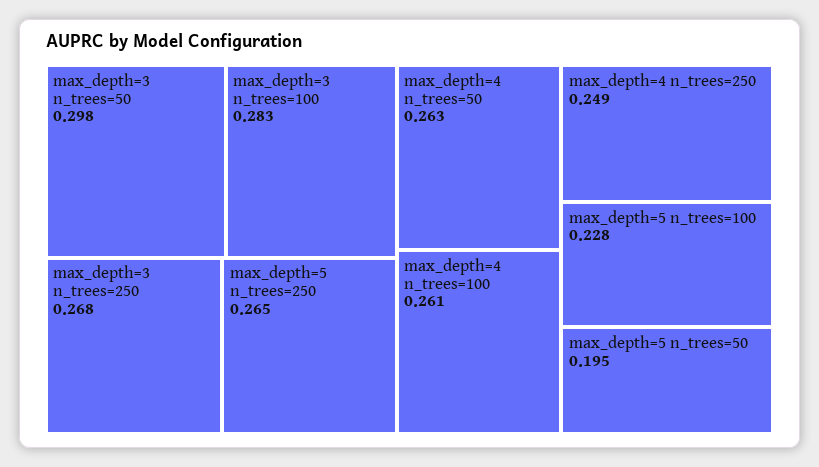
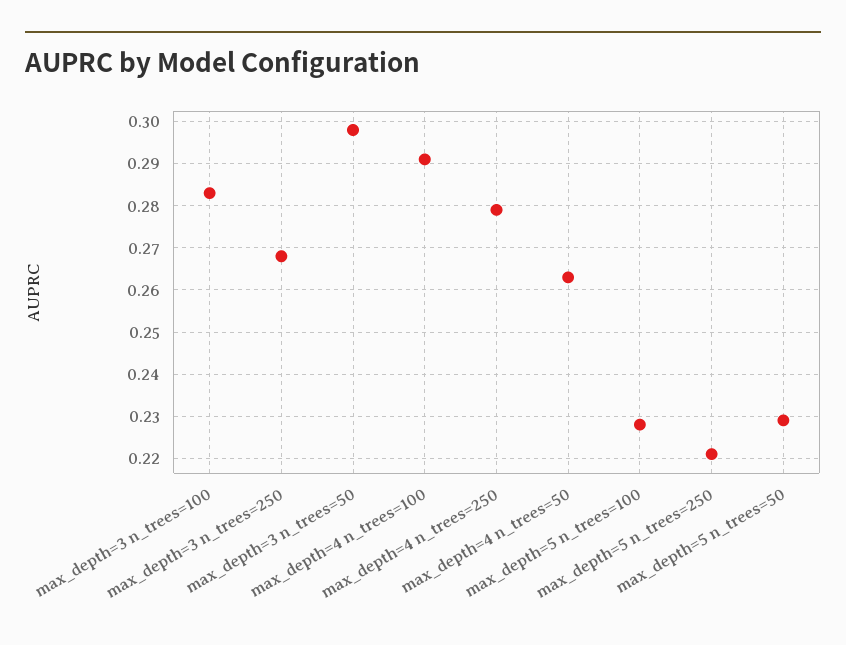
  {
    "max_depth=3 n_trees=50": 0.298,
    "max_depth=3 n_trees=100": 0.283,
    "max_depth=3 n_trees=250": 0.268,
-   "max_depth=5 n_trees=250": 0.265,
+   "max_depth=5 n_trees=250": 0.22,
    "max_depth=4 n_trees=50": 0.263,
-   "max_depth=4 n_trees=100": 0.261,
+   "max_depth=4 n_trees=100": 0.29,
-   "max_depth=4 n_trees=250": 0.249,
+   "max_depth=4 n_trees=250": 0.28,
    "max_depth=5 n_trees=100": 0.228,
-   "max_depth=5 n_trees=50": 0.195
+   "max_depth=5 n_trees=50": 0.23
  }

